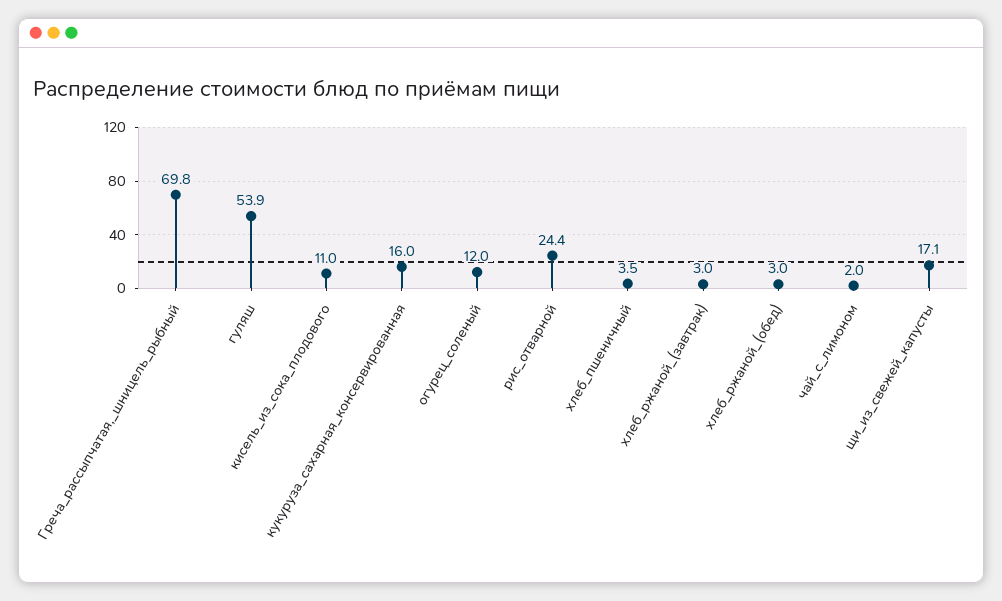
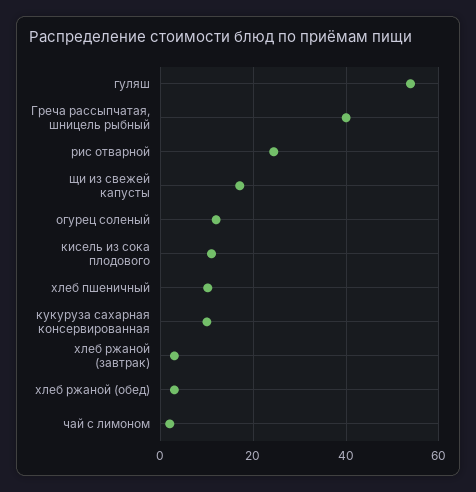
  {
-   "Греча_рассыпчатая,_шницель_рыбный": 69.8,
+   "Греча_рассыпчатая,_шницель_рыбный": 40,
    "гуляш": 53.9,
    "кисель_из_сока_плодового": 11,
-   "кукуруза_сахарная_консервированная": 16,
+   "кукуруза_сахарная_консервированная": 10,
    "огурец_соленый": 12,
    "рис_отварной": 24.4,
-   "хлеб_пшеничный": 3.5,
+   "хлеб_пшеничный": 10,
    "хлеб_ржаной_(завтрак)": 3,
    "хлеб_ржаной_(обед)": 3,
    "чай_с_лимоном": 2,
    "щи_из_свежей_капусты": 17.1
  }

